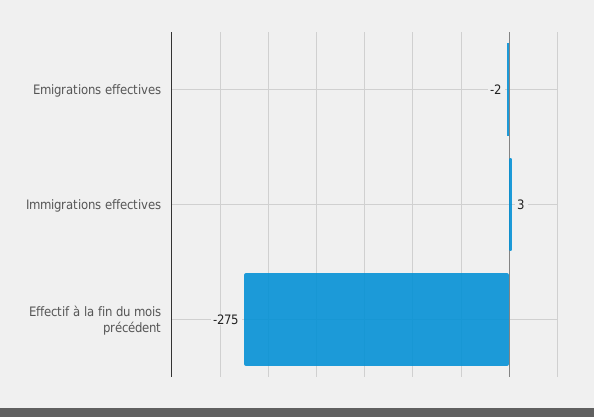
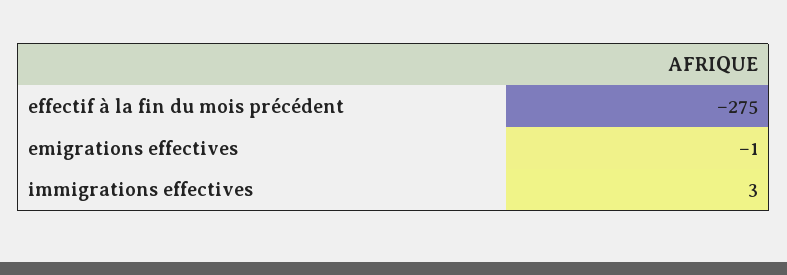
  {
-   "Emigrations effectives": -2,
+   "Emigrations effectives": -1,
    "Immigrations effectives": 3,
    "Effectif à la fin du mois précédent": -275
  }

